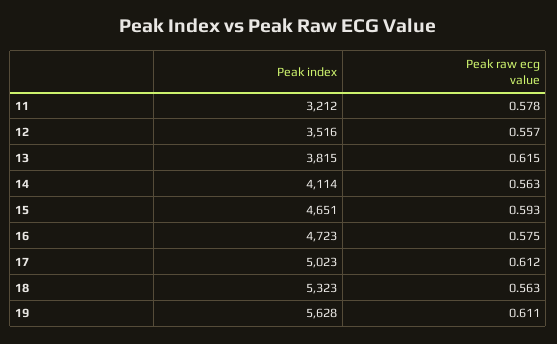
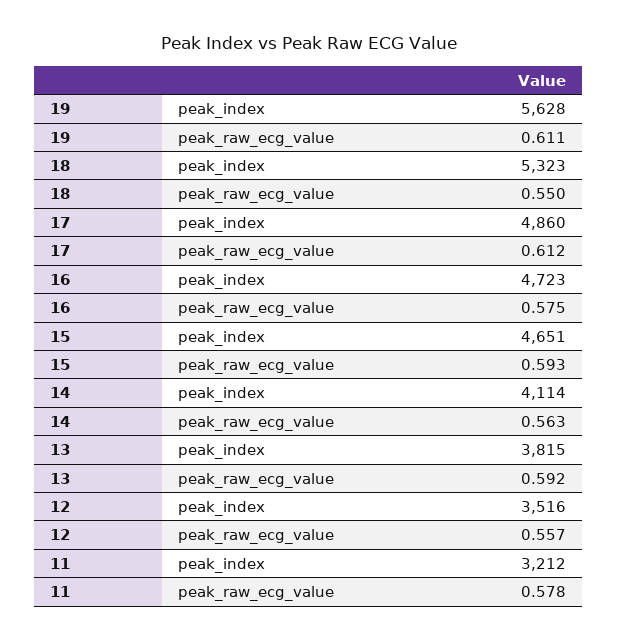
  {
    "Peak index": {
      "11": 3212,
      "12": 3516,
      "13": 3815,
      "14": 4114,
      "15": 4651,
      "16": 4723,
-     "17": 5023,
+     "17": 4860,
      "18": 5323,
      "19": 5628
    },
    "Peak raw ecg value": {
      "11": 0.578,
      "12": 0.557,
-     "13": 0.615,
+     "13": 0.592,
      "14": 0.563,
      "15": 0.593,
      "16": 0.575,
      "17": 0.612,
-     "18": 0.563,
+     "18": 0.55,
      "19": 0.611
    }
  }

